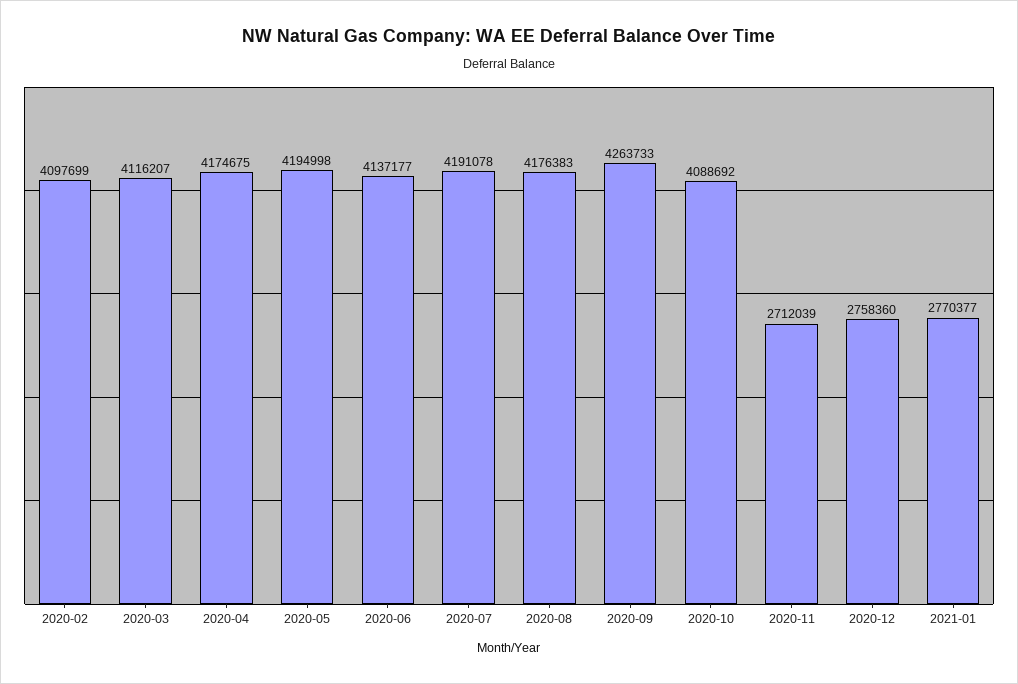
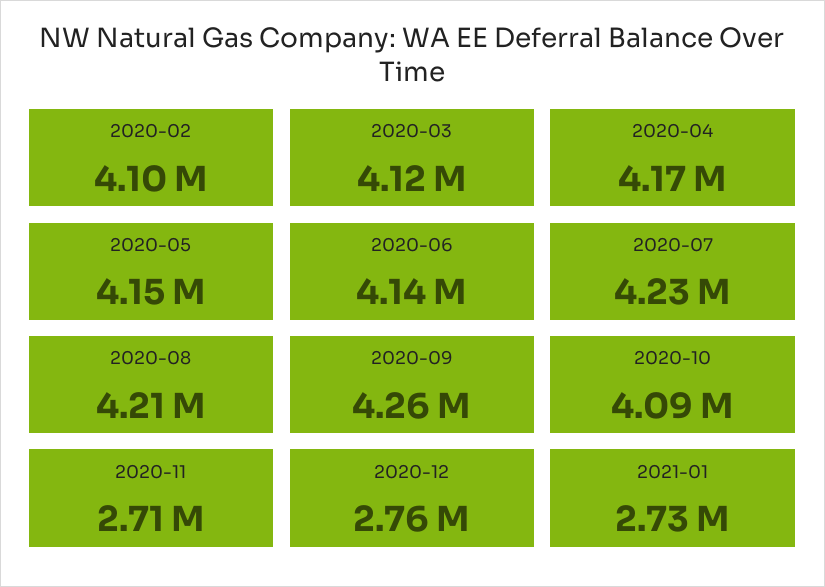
  {
    "2020-02": 4097699,
    "2020-03": 4116207,
    "2020-04": 4174675,
-   "2020-05": 4194998,
+   "2020-05": 4150000,
    "2020-06": 4137177,
-   "2020-07": 4191078,
+   "2020-07": 4230000,
-   "2020-08": 4176383,
+   "2020-08": 4210000,
    "2020-09": 4263733,
    "2020-10": 4088692,
    "2020-11": 2712039,
    "2020-12": 2758360,
-   "2021-01": 2770377
+   "2021-01": 2730000
  }

